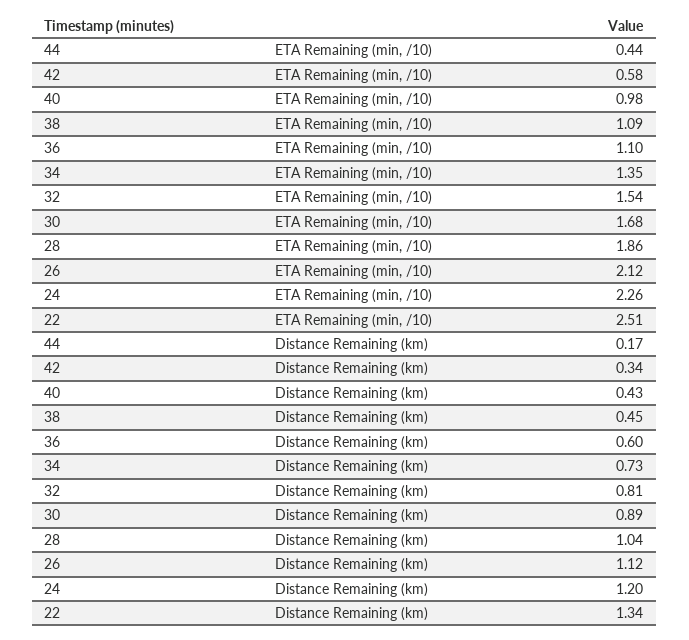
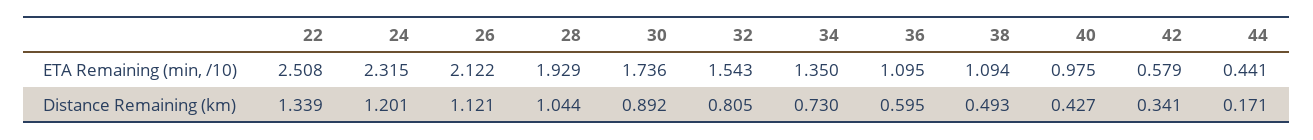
  {
    "44": {
      "ETA Remaining (min, /10)": 0.441,
      "Distance Remaining (km)": 0.171
    },
    "42": {
      "ETA Remaining (min, /10)": 0.579,
      "Distance Remaining (km)": 0.341
    },
    "40": {
      "ETA Remaining (min, /10)": 0.975,
      "Distance Remaining (km)": 0.427
    },
    "38": {
      "ETA Remaining (min, /10)": 1.094,
-     "Distance Remaining (km)": 0.45
+     "Distance Remaining (km)": 0.493
    },
    "36": {
      "ETA Remaining (min, /10)": 1.095,
      "Distance Remaining (km)": 0.595
    },
    "34": {
      "ETA Remaining (min, /10)": 1.35,
      "Distance Remaining (km)": 0.73
    },
    "32": {
      "ETA Remaining (min, /10)": 1.543,
      "Distance Remaining (km)": 0.805
    },
    "30": {
-     "ETA Remaining (min, /10)": 1.68,
+     "ETA Remaining (min, /10)": 1.736,
      "Distance Remaining (km)": 0.892
    },
    "28": {
-     "ETA Remaining (min, /10)": 1.86,
+     "ETA Remaining (min, /10)": 1.929,
      "Distance Remaining (km)": 1.044
    },
    "26": {
      "ETA Remaining (min, /10)": 2.122,
      "Distance Remaining (km)": 1.121
    },
    "24": {
-     "ETA Remaining (min, /10)": 2.26,
+     "ETA Remaining (min, /10)": 2.315,
      "Distance Remaining (km)": 1.201
    },
    "22": {
      "ETA Remaining (min, /10)": 2.508,
      "Distance Remaining (km)": 1.339
    }
  }

